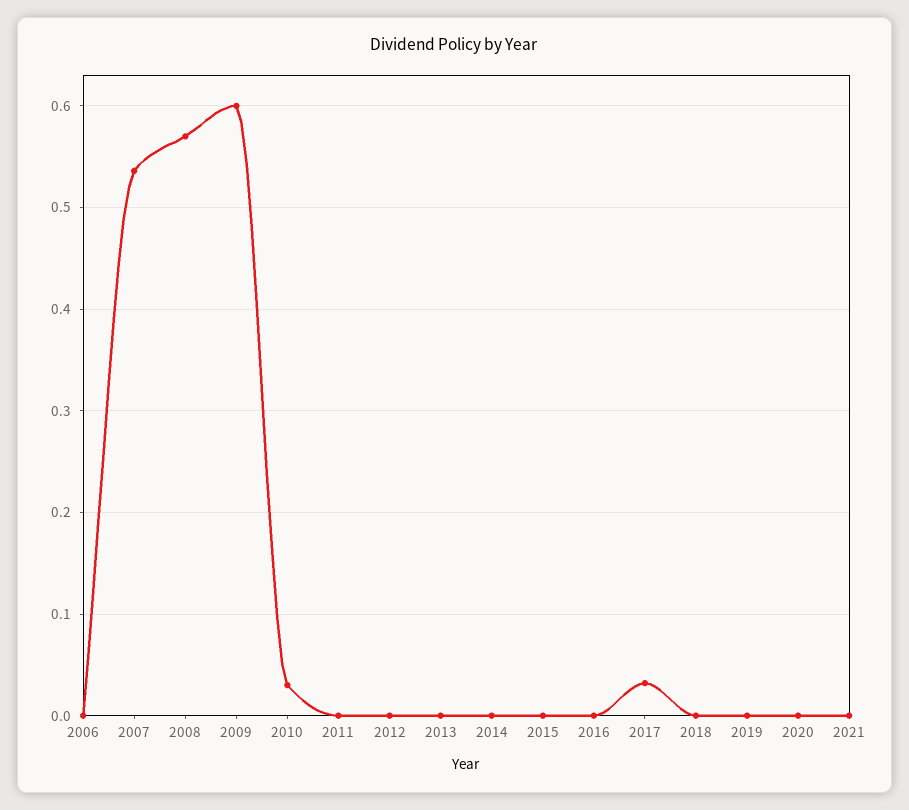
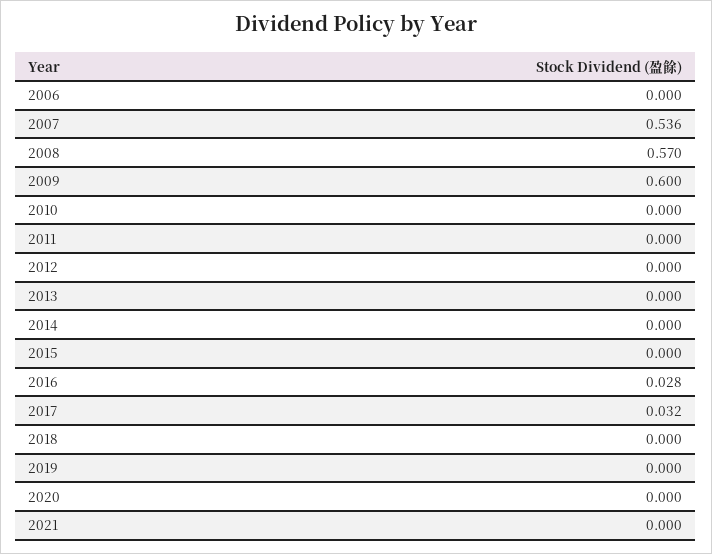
  {
    "2006": 0,
    "2007": 0.536,
    "2008": 0.57,
    "2009": 0.6,
-   "2010": 0.03,
+   "2010": 0,
    "2011": 0,
    "2012": 0,
    "2013": 0,
    "2014": 0,
    "2015": 0,
-   "2016": 0,
+   "2016": 0.028,
    "2017": 0.032,
    "2018": 0,
    "2019": 0,
    "2020": 0,
    "2021": 0
  }

